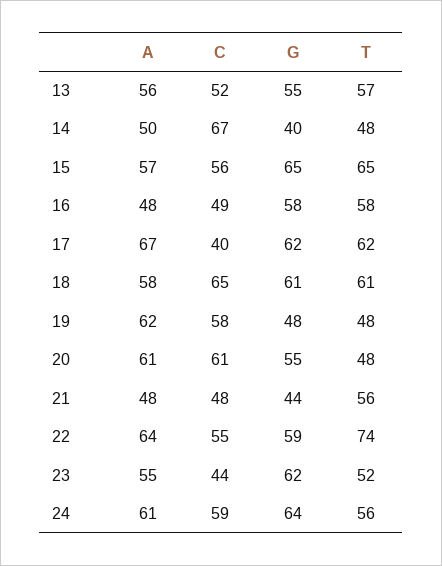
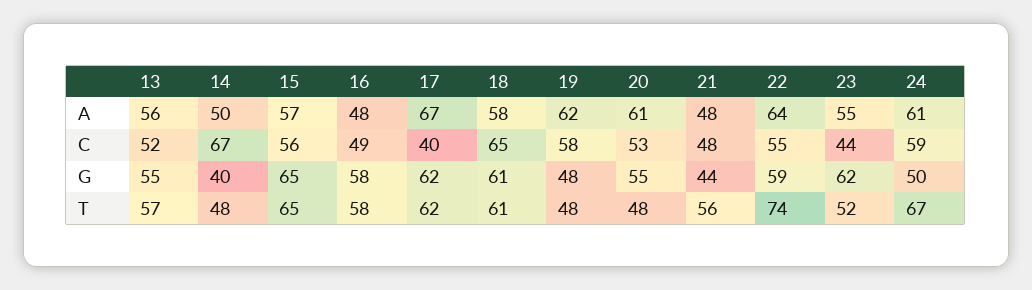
  {
    "A": {
      "13": 56,
      "14": 50,
      "15": 57,
      "16": 48,
      "17": 67,
      "18": 58,
      "19": 62,
      "20": 61,
      "21": 48,
      "22": 64,
      "23": 55,
      "24": 61
    },
    "C": {
      "13": 52,
      "14": 67,
      "15": 56,
      "16": 49,
      "17": 40,
      "18": 65,
      "19": 58,
-     "20": 61,
+     "20": 53,
      "21": 48,
      "22": 55,
      "23": 44,
      "24": 59
    },
    "G": {
      "13": 55,
      "14": 40,
      "15": 65,
      "16": 58,
      "17": 62,
      "18": 61,
      "19": 48,
      "20": 55,
      "21": 44,
      "22": 59,
      "23": 62,
-     "24": 64
+     "24": 50
    },
    "T": {
      "13": 57,
      "14": 48,
      "15": 65,
      "16": 58,
      "17": 62,
      "18": 61,
      "19": 48,
      "20": 48,
      "21": 56,
      "22": 74,
      "23": 52,
-     "24": 56
+     "24": 67
    }
  }

